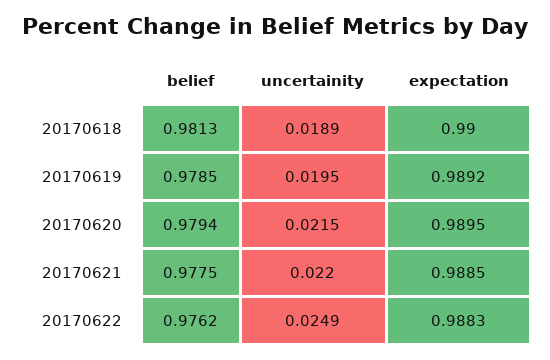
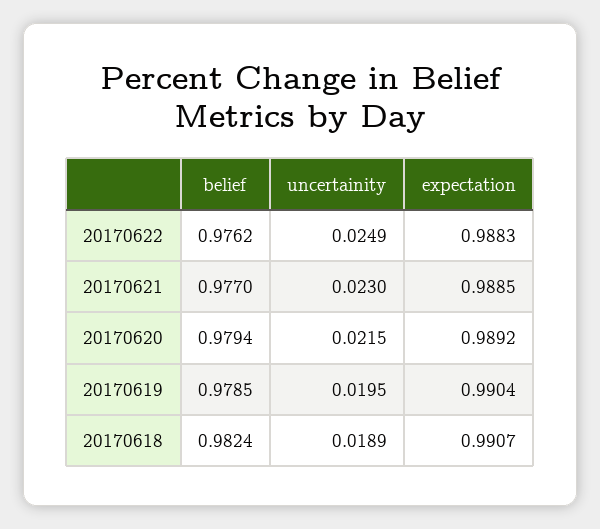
  {
    "belief": {
-     "20170618": 0.9813,
+     "20170618": 0.9824,
      "20170619": 0.9785,
      "20170620": 0.9794,
-     "20170621": 0.9775,
+     "20170621": 0.977,
      "20170622": 0.9762
    },
    "uncertainity": {
      "20170618": 0.0189,
      "20170619": 0.0195,
      "20170620": 0.0215,
-     "20170621": 0.022,
+     "20170621": 0.023,
      "20170622": 0.0249
    },
    "expectation": {
-     "20170618": 0.99,
+     "20170618": 0.9907,
-     "20170619": 0.9892,
+     "20170619": 0.9904,
-     "20170620": 0.9895,
+     "20170620": 0.9892,
      "20170621": 0.9885,
      "20170622": 0.9883
    }
  }

